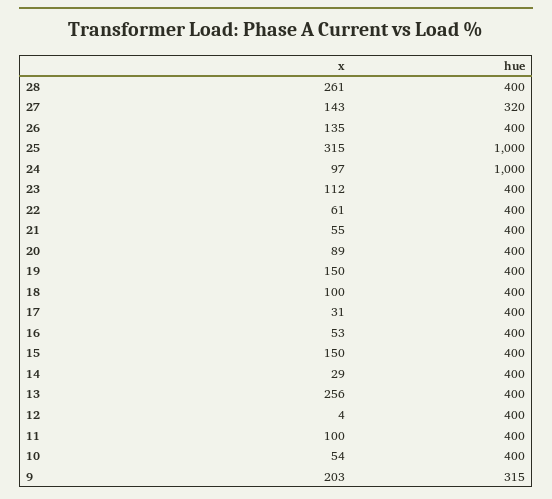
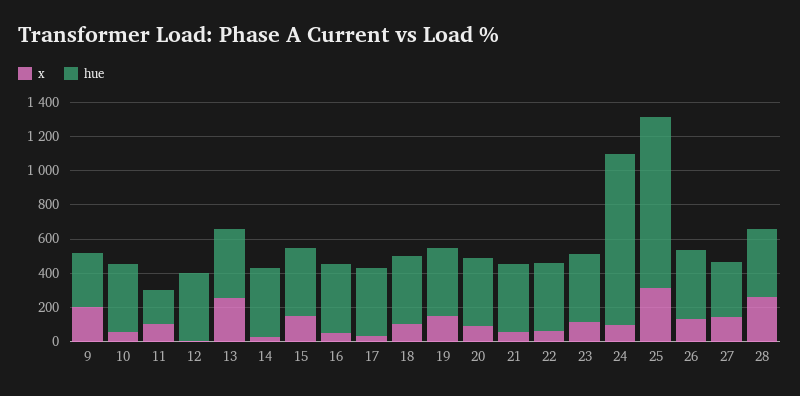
  {
    "x": {
      "28": 261,
      "27": 143,
      "26": 135,
      "25": 315,
      "24": 97,
      "23": 112,
      "22": 61,
      "21": 55,
      "20": 89,
      "19": 150,
      "18": 100,
      "17": 31,
      "16": 53,
      "15": 150,
      "14": 29,
      "13": 256,
      "12": 4,
      "11": 100,
      "10": 54,
      "9": 203
    },
    "hue": {
      "28": 400,
      "27": 320,
      "26": 400,
      "25": 1000,
      "24": 1000,
      "23": 400,
      "22": 400,
      "21": 400,
      "20": 400,
      "19": 400,
      "18": 400,
      "17": 400,
      "16": 400,
      "15": 400,
      "14": 400,
      "13": 400,
      "12": 400,
-     "11": 400,
+     "11": 200,
      "10": 400,
      "9": 315
    }
  }

